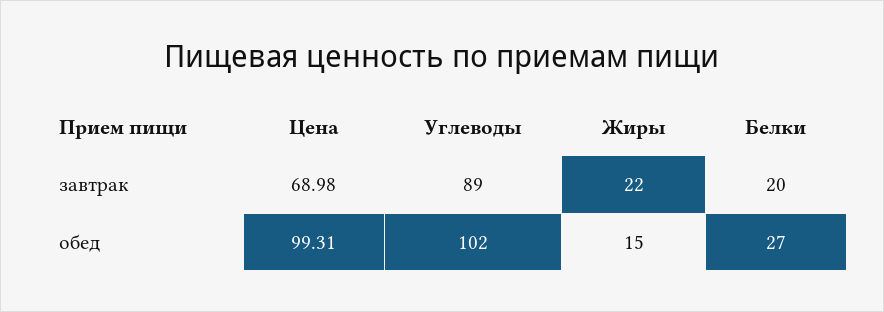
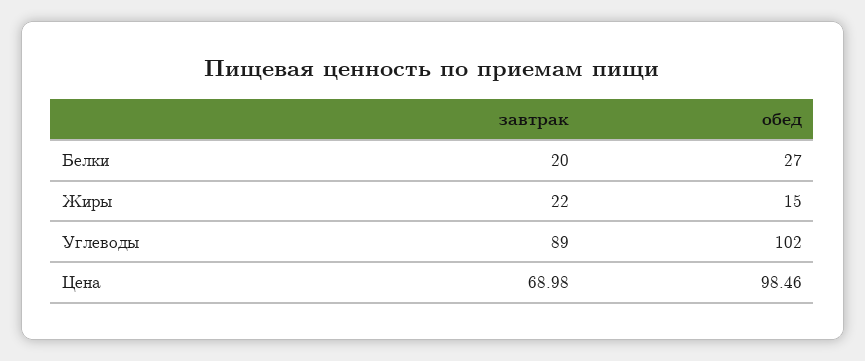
  {
    "Цена": {
      "завтрак": 68.98,
-     "обед": 99.31
+     "обед": 98.46
    },
    "Углеводы": {
      "завтрак": 89,
      "обед": 102
    },
    "Жиры": {
      "завтрак": 22,
      "обед": 15
    },
    "Белки": {
      "завтрак": 20,
      "обед": 27
    }
  }

